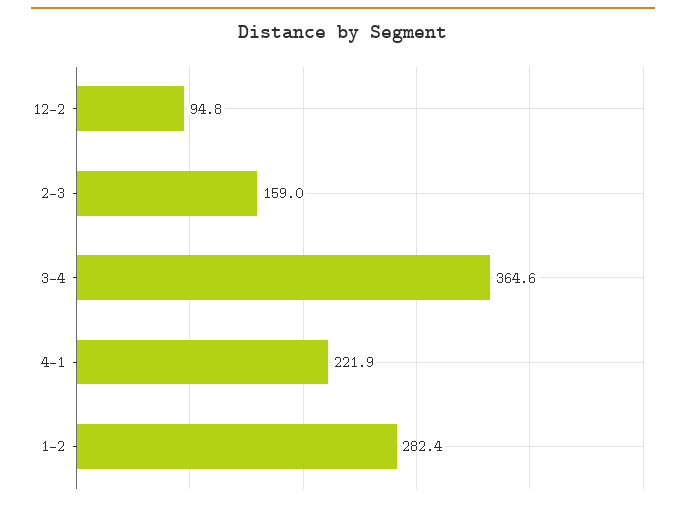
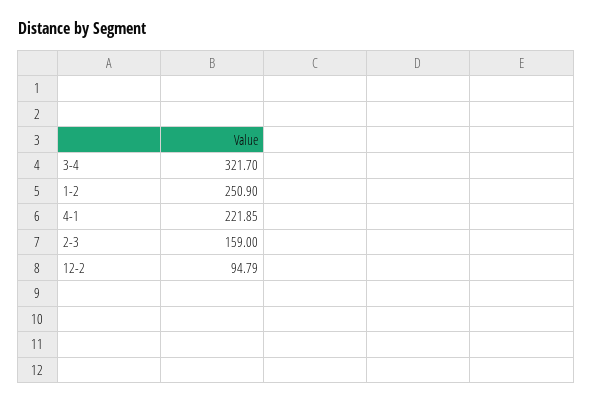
  {
    "12-2": 94.79,
    "2-3": 159,
-   "3-4": 364.6,
+   "3-4": 321.7,
    "4-1": 221.85,
-   "1-2": 282.4
+   "1-2": 250.9
  }

